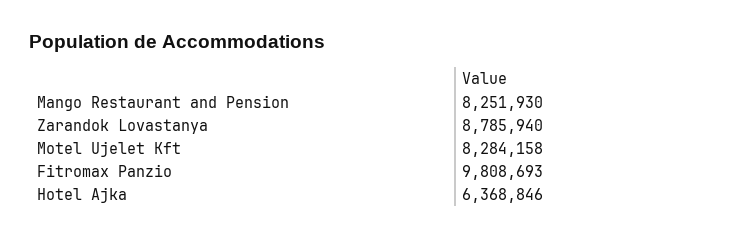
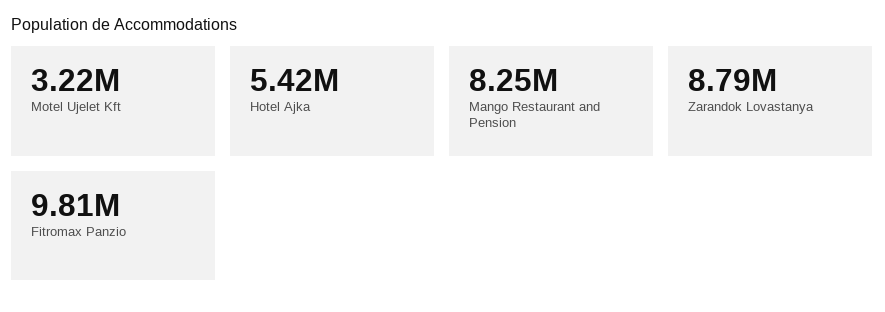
  {
    "Mango Restaurant and Pension": 8251930,
    "Zarandok Lovastanya": 8785940,
-   "Motel Ujelet Kft": 8284158,
+   "Motel Ujelet Kft": 3220000,
    "Fitromax Panzio": 9808693,
-   "Hotel Ajka": 6368846
+   "Hotel Ajka": 5420000
  }

